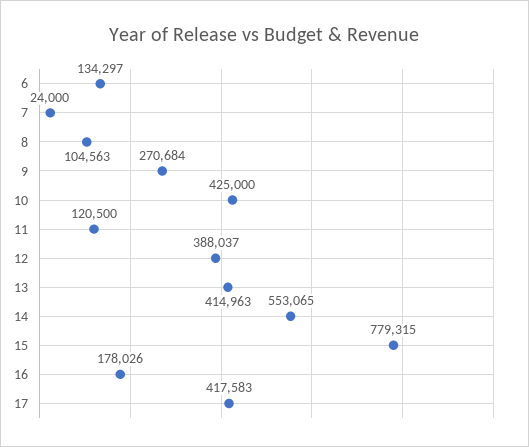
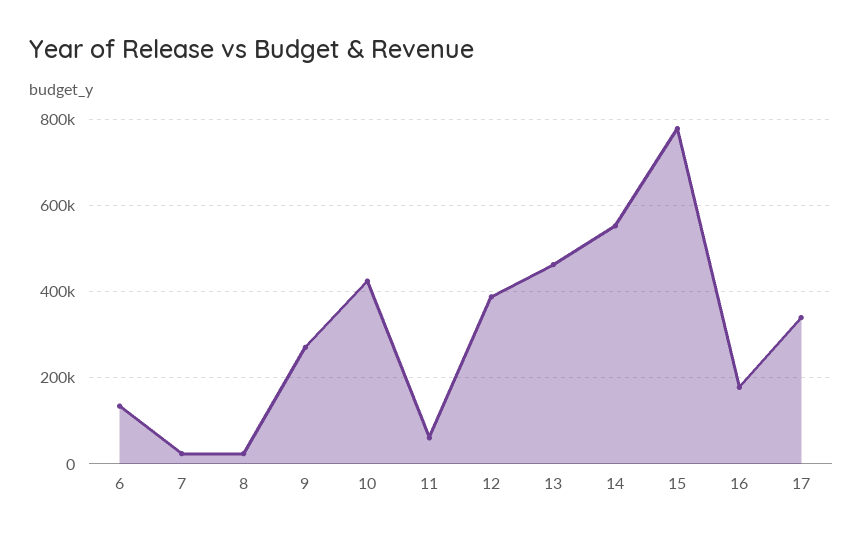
  {
    "6": 134297,
    "7": 24000,
-   "8": 104563,
+   "8": 20000,
    "9": 270684,
    "10": 425000,
-   "11": 120500,
+   "11": 60000,
    "12": 388037,
-   "13": 414963,
+   "13": 460000,
    "14": 553065,
    "15": 779315,
    "16": 178026,
-   "17": 417583
+   "17": 340000
  }

